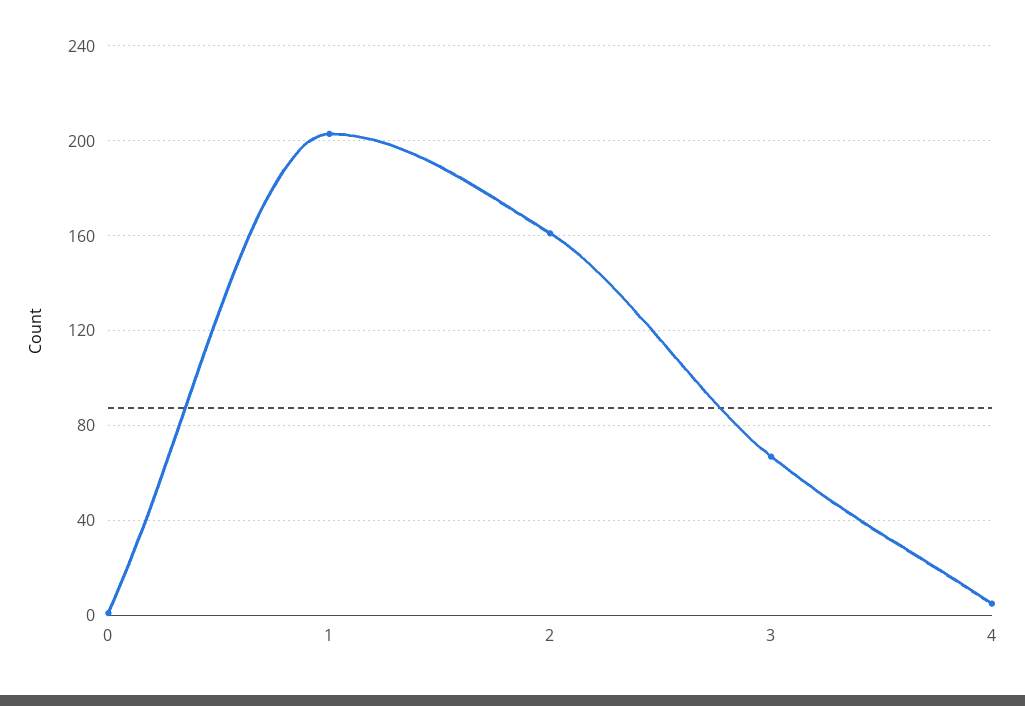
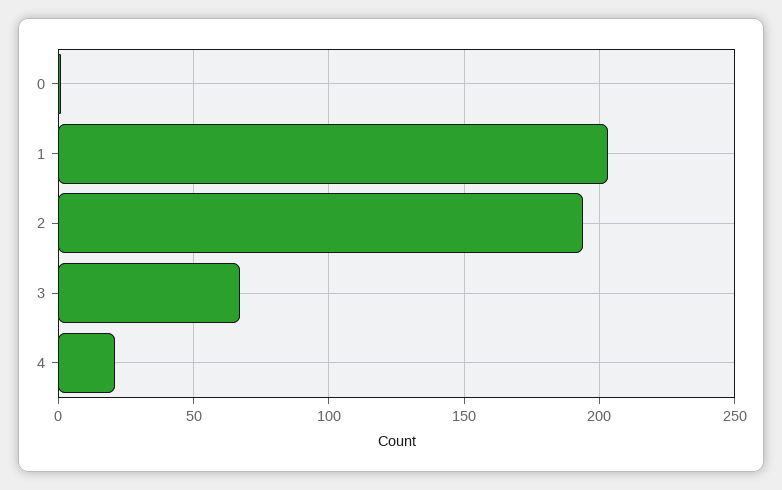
  {
    "0": 0,
    "1": 205,
-   "2": 160,
+   "2": 195,
    "3": 65,
-   "4": 5
+   "4": 20
  }

